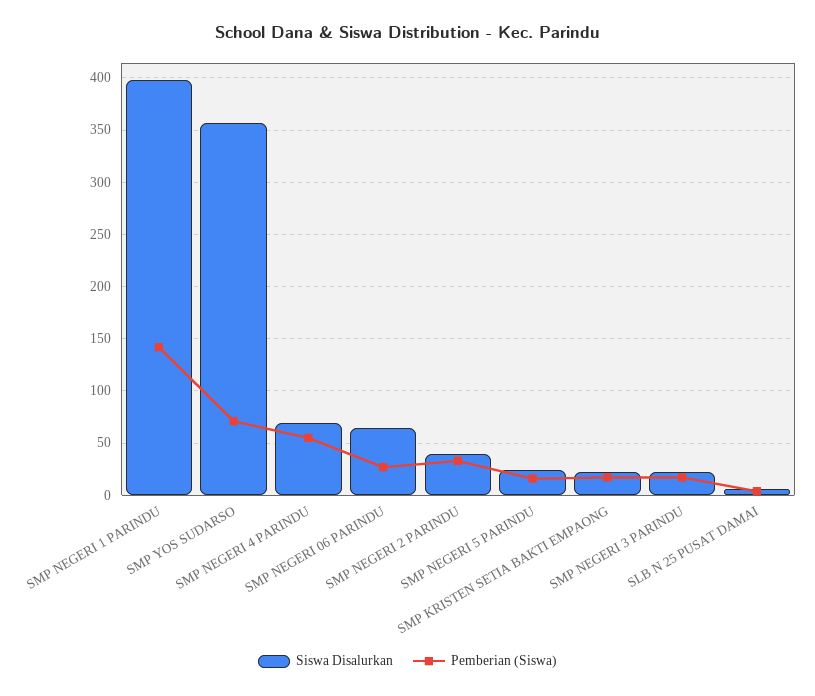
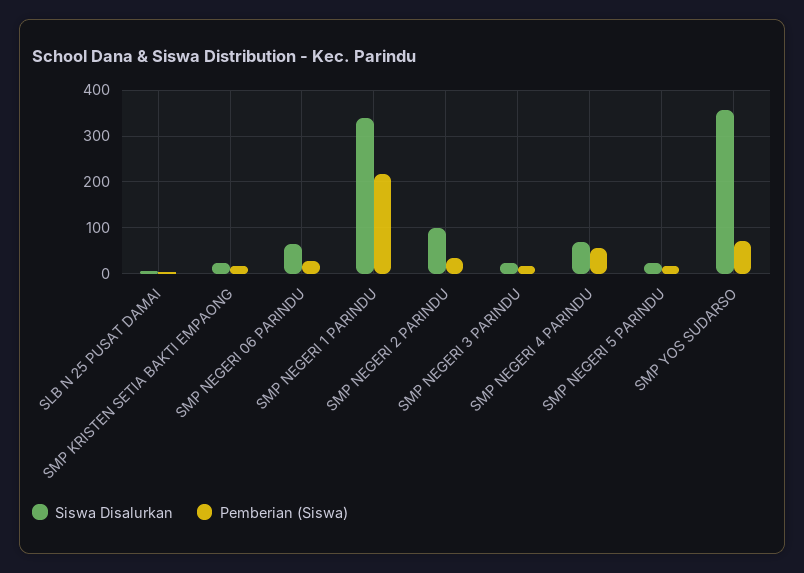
  {
    "Siswa Disalurkan": {
-     "SMP NEGERI 1 PARINDU": 400,
+     "SMP NEGERI 1 PARINDU": 340,
      "SMP YOS SUDARSO": 360,
      "SMP NEGERI 4 PARINDU": 70,
      "SMP NEGERI 06 PARINDU": 60,
-     "SMP NEGERI 2 PARINDU": 40,
+     "SMP NEGERI 2 PARINDU": 100,
      "SMP NEGERI 5 PARINDU": 20,
      "SMP KRISTEN SETIA BAKTI EMPAONG": 20,
      "SMP NEGERI 3 PARINDU": 20,
      "SLB N 25 PUSAT DAMAI": 10
    },
    "Pemberian (Siswa)": {
-     "SMP NEGERI 1 PARINDU": 140,
+     "SMP NEGERI 1 PARINDU": 220,
      "SMP YOS SUDARSO": 70,
      "SMP NEGERI 4 PARINDU": 60,
      "SMP NEGERI 06 PARINDU": 30,
      "SMP NEGERI 2 PARINDU": 30,
      "SMP NEGERI 5 PARINDU": 20,
      "SMP KRISTEN SETIA BAKTI EMPAONG": 20,
      "SMP NEGERI 3 PARINDU": 20,
      "SLB N 25 PUSAT DAMAI": 0
    }
  }

